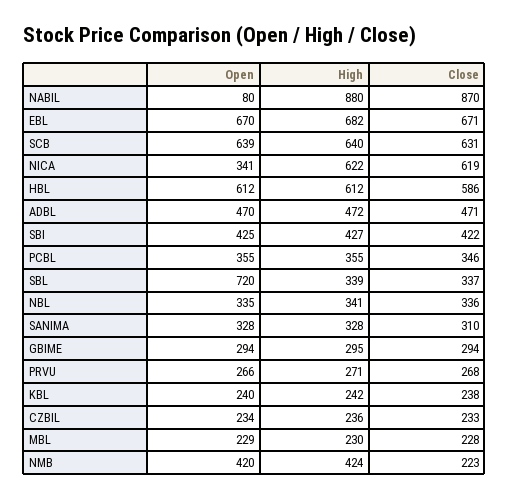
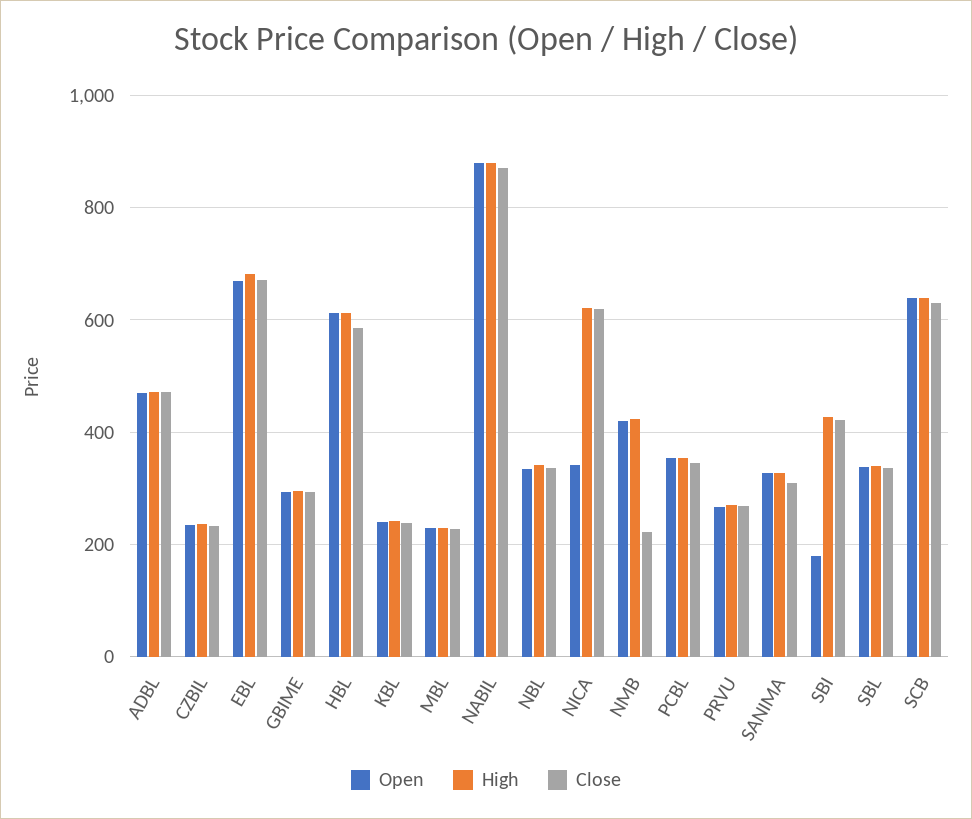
  {
    "Open": {
-     "NABIL": 80,
+     "NABIL": 880,
      "EBL": 670,
      "SCB": 639,
      "NICA": 341,
      "HBL": 612,
      "ADBL": 470,
-     "SBI": 425,
+     "SBI": 180,
      "PCBL": 355,
-     "SBL": 720,
+     "SBL": 340,
      "NBL": 335,
      "SANIMA": 328,
      "GBIME": 294,
      "PRVU": 266,
      "KBL": 240,
      "CZBIL": 234,
      "MBL": 229,
      "NMB": 420
    },
    "High": {
      "NABIL": 880,
      "EBL": 682,
      "SCB": 640,
      "NICA": 622,
      "HBL": 612,
      "ADBL": 472,
      "SBI": 427,
      "PCBL": 355,
      "SBL": 339,
      "NBL": 341,
      "SANIMA": 328,
      "GBIME": 295,
      "PRVU": 271,
      "KBL": 242,
      "CZBIL": 236,
      "MBL": 230,
      "NMB": 424
    },
    "Close": {
      "NABIL": 870,
      "EBL": 671,
      "SCB": 631,
      "NICA": 619,
      "HBL": 586,
      "ADBL": 471,
      "SBI": 422,
      "PCBL": 346,
      "SBL": 337,
      "NBL": 336,
      "SANIMA": 310,
      "GBIME": 294,
      "PRVU": 268,
      "KBL": 238,
      "CZBIL": 233,
      "MBL": 228,
      "NMB": 223
    }
  }

